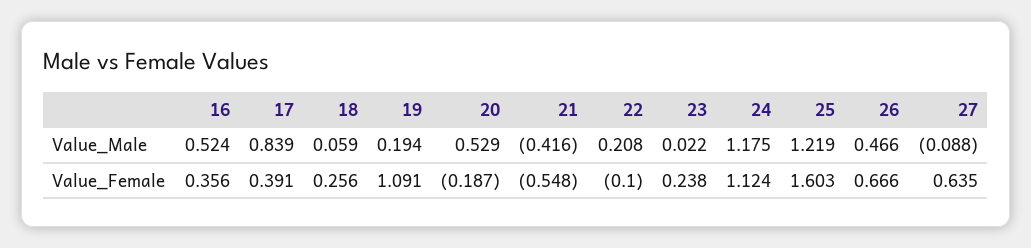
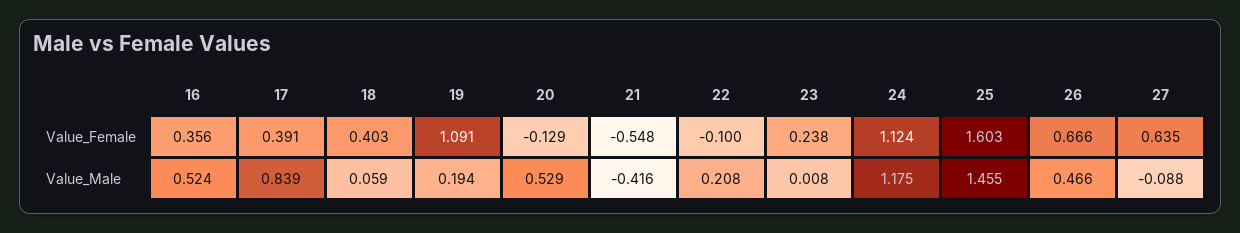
  {
    "16": {
      "Value_Male": 0.524,
      "Value_Female": 0.356
    },
    "17": {
      "Value_Male": 0.839,
      "Value_Female": 0.391
    },
    "18": {
      "Value_Male": 0.059,
-     "Value_Female": 0.256
+     "Value_Female": 0.403
    },
    "19": {
      "Value_Male": 0.194,
      "Value_Female": 1.091
    },
    "20": {
      "Value_Male": 0.529,
-     "Value_Female": -0.187
+     "Value_Female": -0.129
    },
    "21": {
      "Value_Male": -0.416,
      "Value_Female": -0.548
    },
    "22": {
      "Value_Male": 0.208,
      "Value_Female": -0.1
    },
    "23": {
-     "Value_Male": 0.022,
+     "Value_Male": 0.008,
      "Value_Female": 0.238
    },
    "24": {
      "Value_Male": 1.175,
      "Value_Female": 1.124
    },
    "25": {
-     "Value_Male": 1.219,
+     "Value_Male": 1.455,
      "Value_Female": 1.603
    },
    "26": {
      "Value_Male": 0.466,
      "Value_Female": 0.666
    },
    "27": {
      "Value_Male": -0.088,
      "Value_Female": 0.635
    }
  }

